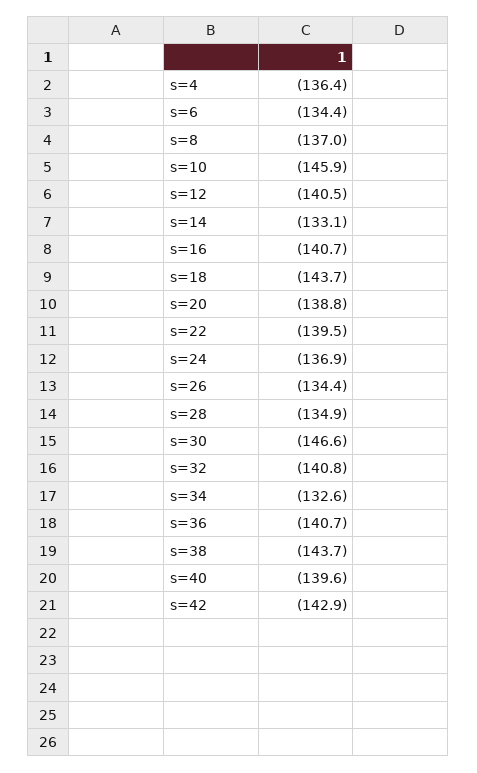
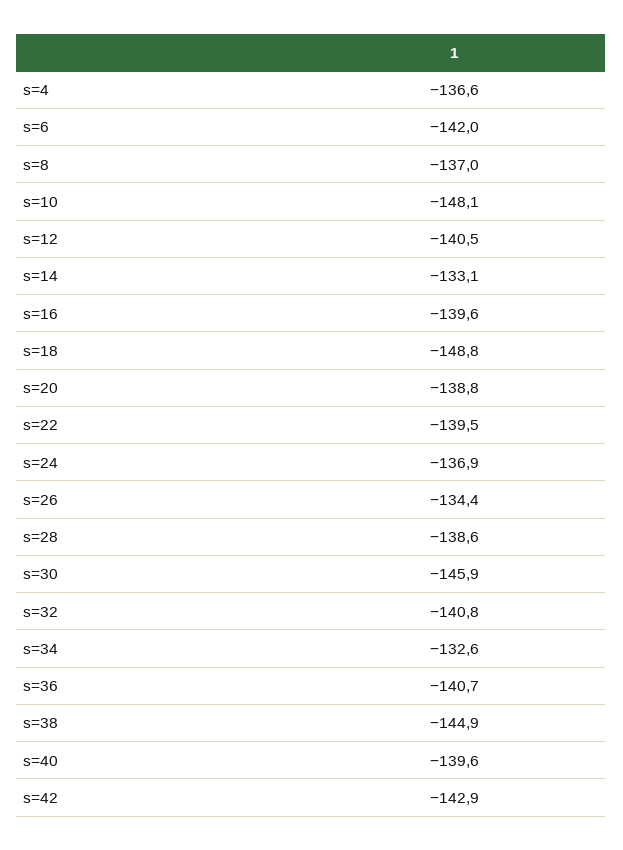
  {
-   "s=4": -136.4,
+   "s=4": -136.6,
-   "s=6": -134.4,
+   "s=6": -142,
    "s=8": -137,
-   "s=10": -145.9,
+   "s=10": -148.1,
    "s=12": -140.5,
    "s=14": -133.1,
-   "s=16": -140.7,
+   "s=16": -139.6,
-   "s=18": -143.7,
+   "s=18": -148.8,
    "s=20": -138.8,
    "s=22": -139.5,
    "s=24": -136.9,
    "s=26": -134.4,
-   "s=28": -134.9,
+   "s=28": -138.6,
-   "s=30": -146.6,
+   "s=30": -145.9,
    "s=32": -140.8,
    "s=34": -132.6,
    "s=36": -140.7,
-   "s=38": -143.7,
+   "s=38": -144.9,
    "s=40": -139.6,
    "s=42": -142.9
  }

